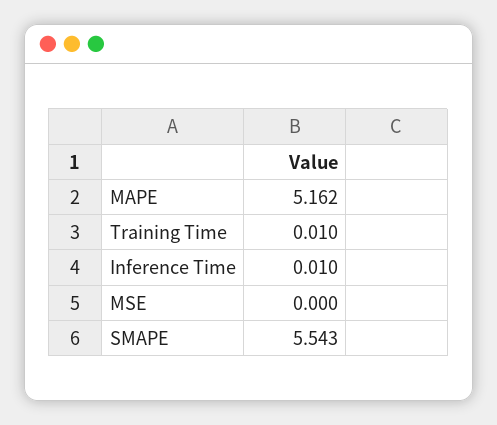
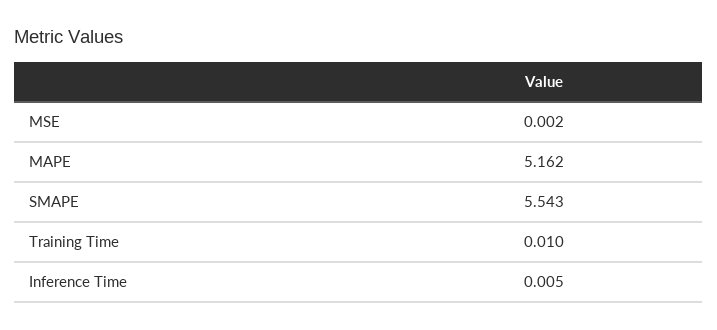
  {
    "MAPE": 5.162,
    "Training Time": 0.01,
-   "Inference Time": 0.01,
+   "Inference Time": 0.005,
-   "MSE": 0,
+   "MSE": 0.002,
    "SMAPE": 5.543
  }

